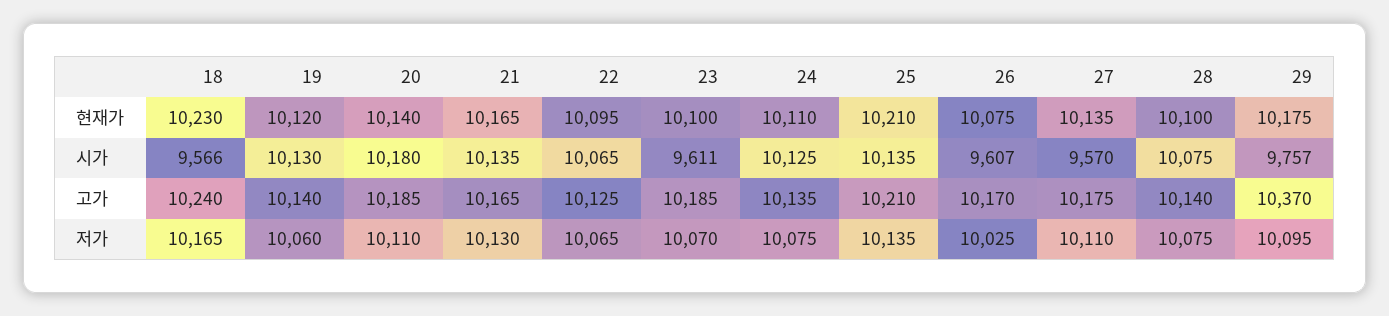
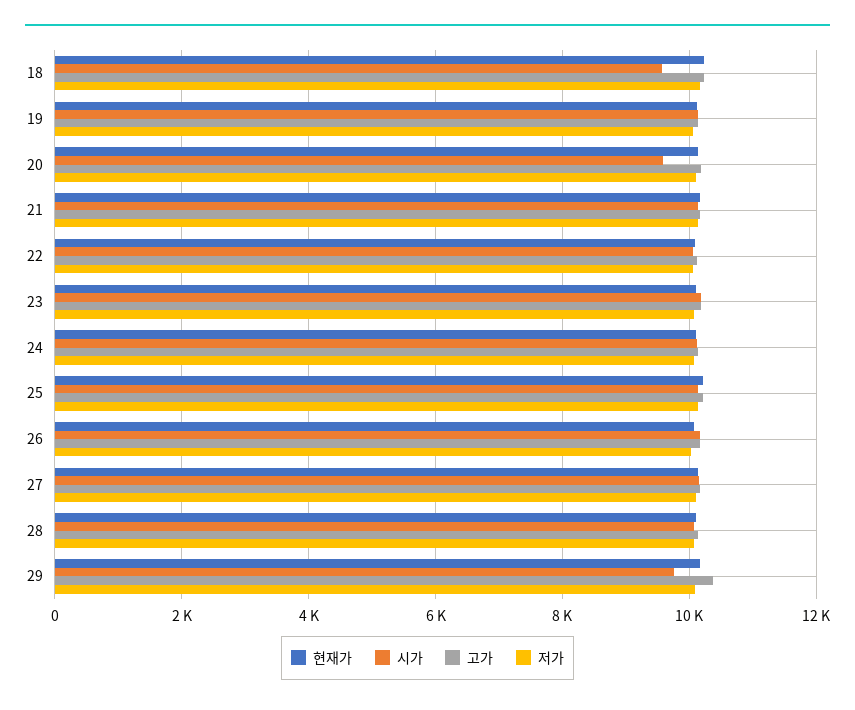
  {
    "현재가": {
      "18": 10230,
      "19": 10120,
      "20": 10140,
      "21": 10165,
      "22": 10095,
      "23": 10100,
      "24": 10110,
      "25": 10210,
      "26": 10075,
      "27": 10135,
      "28": 10100,
      "29": 10175
    },
    "시가": {
      "18": 9566,
      "19": 10130,
-     "20": 10180,
+     "20": 9600,
      "21": 10135,
      "22": 10065,
-     "23": 9611,
+     "23": 10200,
      "24": 10125,
      "25": 10135,
-     "26": 9607,
+     "26": 10200,
-     "27": 9570,
+     "27": 10200,
      "28": 10075,
      "29": 9757
    },
    "고가": {
      "18": 10240,
      "19": 10140,
      "20": 10185,
      "21": 10165,
      "22": 10125,
      "23": 10185,
      "24": 10135,
      "25": 10210,
      "26": 10170,
      "27": 10175,
      "28": 10140,
      "29": 10370
    },
    "저가": {
      "18": 10165,
      "19": 10060,
      "20": 10110,
      "21": 10130,
      "22": 10065,
      "23": 10070,
      "24": 10075,
      "25": 10135,
      "26": 10025,
      "27": 10110,
      "28": 10075,
      "29": 10095
    }
  }

